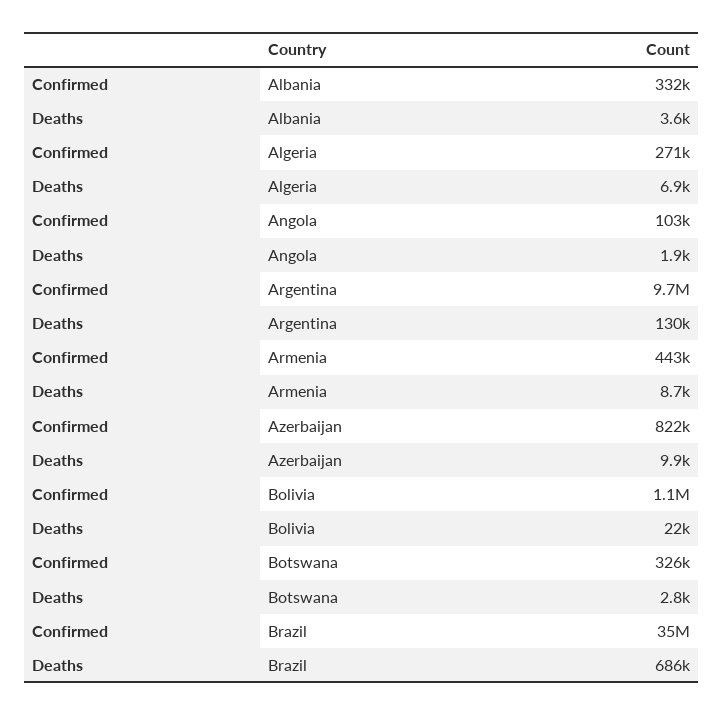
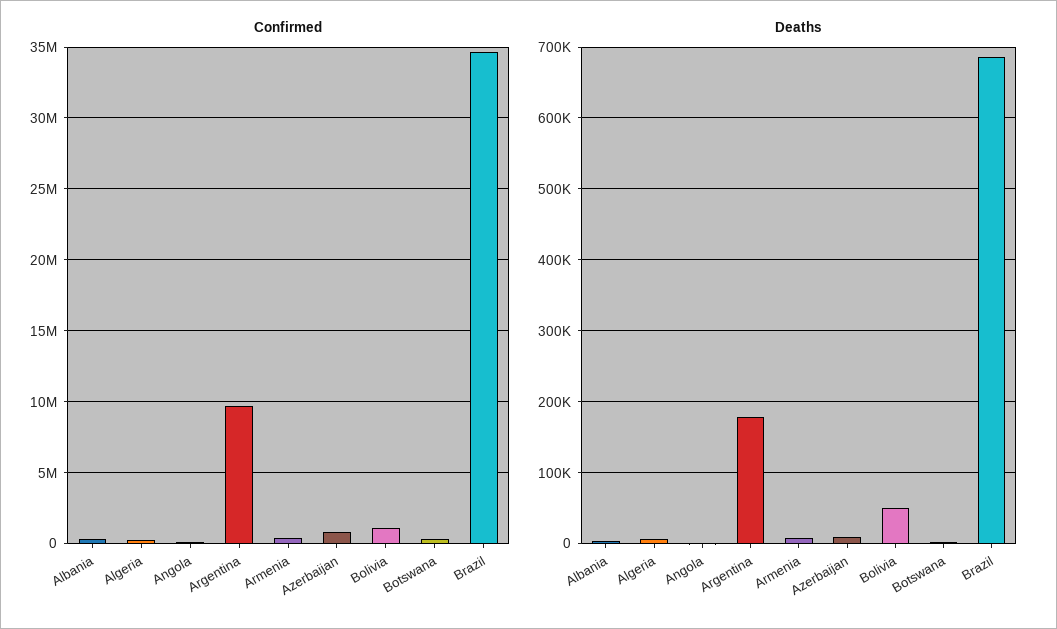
  {
    "Confirmed": {
      "Albania": 332000,
      "Algeria": 271000,
      "Angola": 103000,
      "Argentina": 9700000,
      "Armenia": 443000,
      "Azerbaijan": 822000,
      "Bolivia": 1100000,
      "Botswana": 326000,
      "Brazil": 35000000
    },
    "Deaths": {
      "Albania": 3600,
      "Algeria": 6900,
      "Angola": 1900,
-     "Argentina": 130000,
+     "Argentina": 180000,
      "Armenia": 8700,
      "Azerbaijan": 9900,
-     "Bolivia": 22000,
+     "Bolivia": 50000,
      "Botswana": 2800,
      "Brazil": 686000
    }
  }

